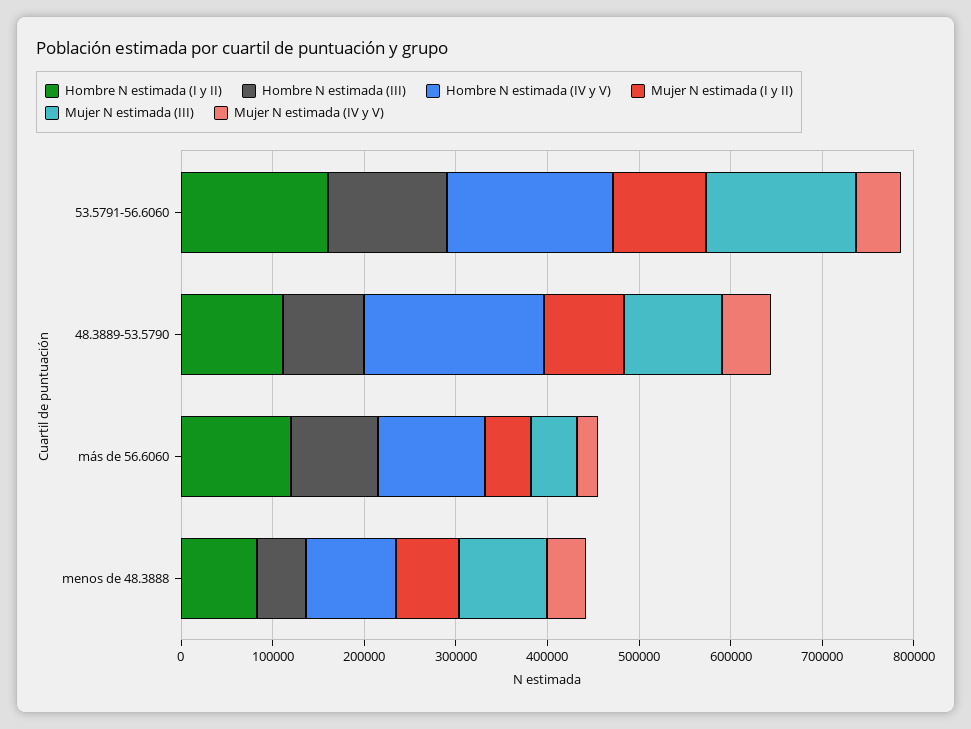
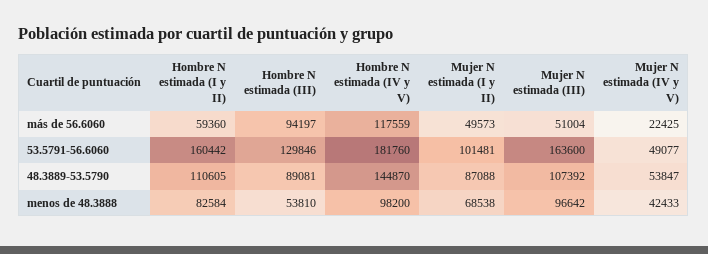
  {
    "Hombre N estimada (I y II)": {
      "53.5791-56.6060": 160442,
      "48.3889-53.5790": 110605,
-     "más de 56.6060": 120000,
+     "más de 56.6060": 59360,
      "menos de 48.3888": 82584
    },
    "Hombre N estimada (III)": {
      "53.5791-56.6060": 129846,
      "48.3889-53.5790": 89081,
      "más de 56.6060": 94197,
      "menos de 48.3888": 53810
    },
    "Hombre N estimada (IV y V)": {
      "53.5791-56.6060": 181760,
-     "48.3889-53.5790": 200000,
+     "48.3889-53.5790": 144870,
      "más de 56.6060": 117559,
      "menos de 48.3888": 98200
    },
    "Mujer N estimada (I y II)": {
      "53.5791-56.6060": 101481,
      "48.3889-53.5790": 87088,
      "más de 56.6060": 49573,
      "menos de 48.3888": 68538
    },
    "Mujer N estimada (III)": {
      "53.5791-56.6060": 163600,
      "48.3889-53.5790": 107392,
      "más de 56.6060": 51004,
      "menos de 48.3888": 96642
    },
    "Mujer N estimada (IV y V)": {
      "53.5791-56.6060": 49077,
      "48.3889-53.5790": 53847,
      "más de 56.6060": 22425,
      "menos de 48.3888": 42433
    }
  }

